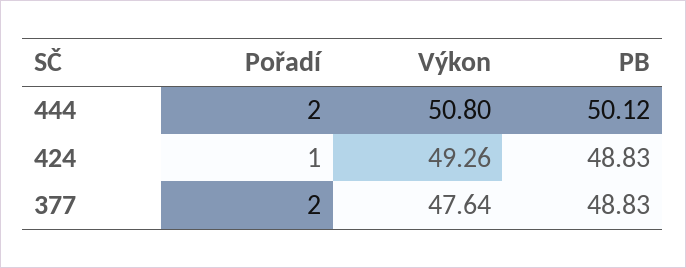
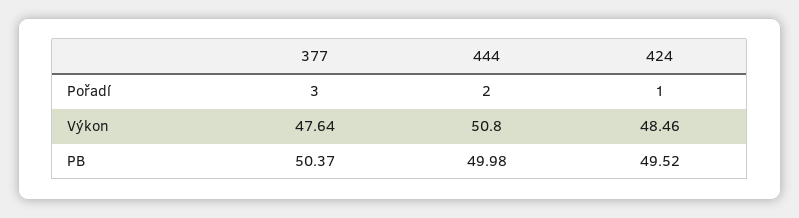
  {
    "Pořadí": {
      "444": 2,
      "424": 1,
-     "377": 2
+     "377": 3
    },
    "Výkon": {
      "444": 50.8,
-     "424": 49.26,
+     "424": 48.46,
      "377": 47.64
    },
    "PB": {
-     "444": 50.12,
+     "444": 49.98,
-     "424": 48.83,
+     "424": 49.52,
-     "377": 48.83
+     "377": 50.37
    }
  }

